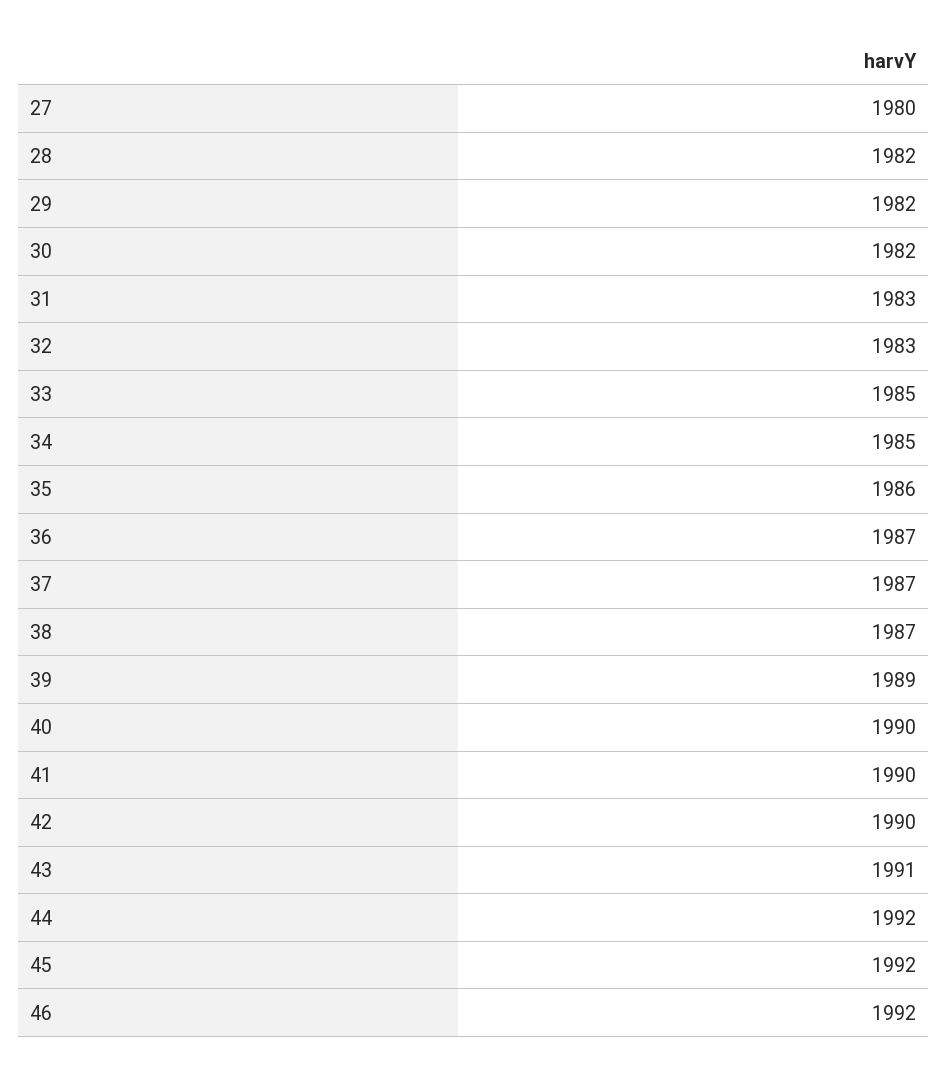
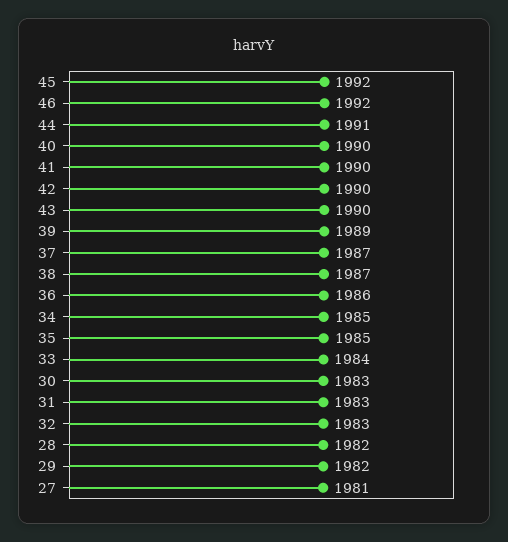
  {
-   "27": 1980,
+   "27": 1981,
    "28": 1982,
    "29": 1982,
-   "30": 1982,
+   "30": 1983,
    "31": 1983,
    "32": 1983,
-   "33": 1985,
+   "33": 1984,
    "34": 1985,
-   "35": 1986,
+   "35": 1985,
-   "36": 1987,
+   "36": 1986,
    "37": 1987,
    "38": 1987,
    "39": 1989,
    "40": 1990,
    "41": 1990,
    "42": 1990,
-   "43": 1991,
+   "43": 1990,
-   "44": 1992,
+   "44": 1991,
    "45": 1992,
    "46": 1992
  }

